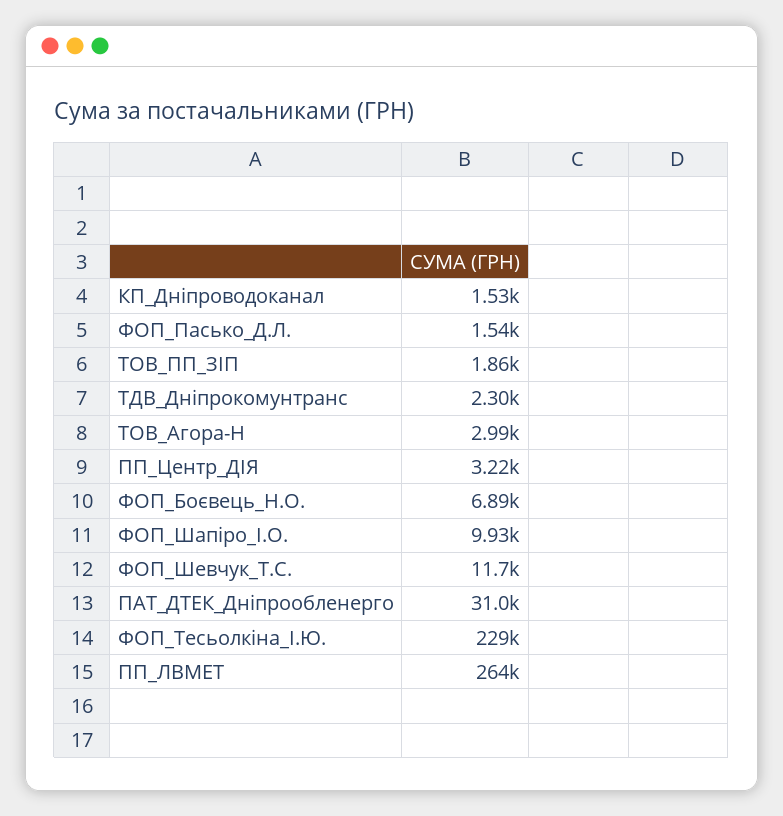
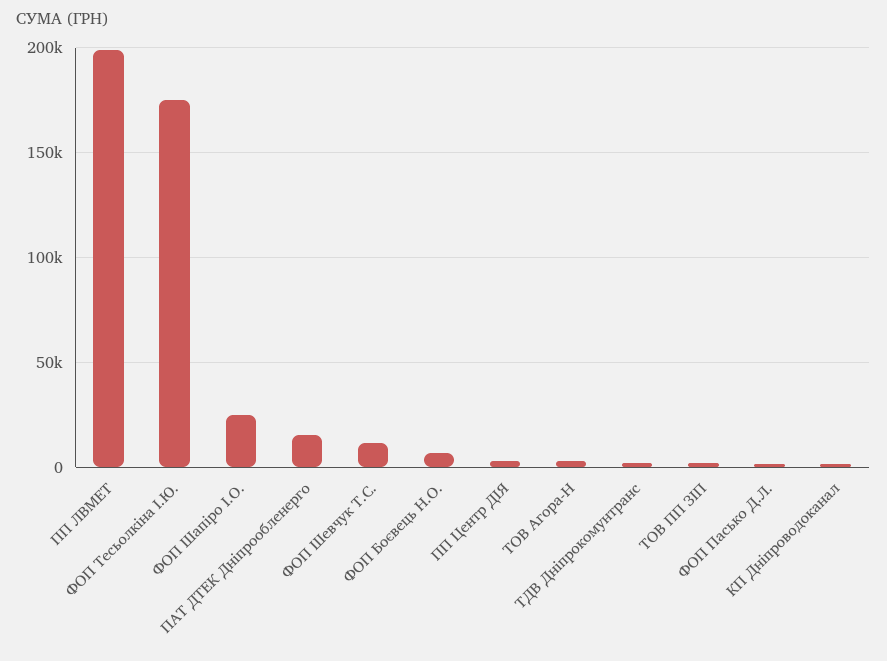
  {
    "КП_Дніпроводоканал": 1530,
    "ФОП_Пасько_Д.Л.": 1540,
    "ТОВ_ПП_ЗІП": 1860,
    "ТДВ_Дніпрокомунтранс": 2300,
    "ТОВ_Агора-Н": 2990,
    "ПП_Центр_ДІЯ": 3220,
    "ФОП_Боєвець_Н.О.": 6890,
-   "ФОП_Шапіро_І.О.": 9930,
+   "ФОП_Шапіро_І.О.": 25000,
    "ФОП_Шевчук_Т.С.": 11700,
-   "ПАТ_ДТЕК_Дніпрообленерго": 31000,
+   "ПАТ_ДТЕК_Дніпрообленерго": 15000,
-   "ФОП_Тесьолкіна_І.Ю.": 229000,
+   "ФОП_Тесьолкіна_І.Ю.": 175000,
-   "ПП_ЛВМЕТ": 264000
+   "ПП_ЛВМЕТ": 200000
  }

